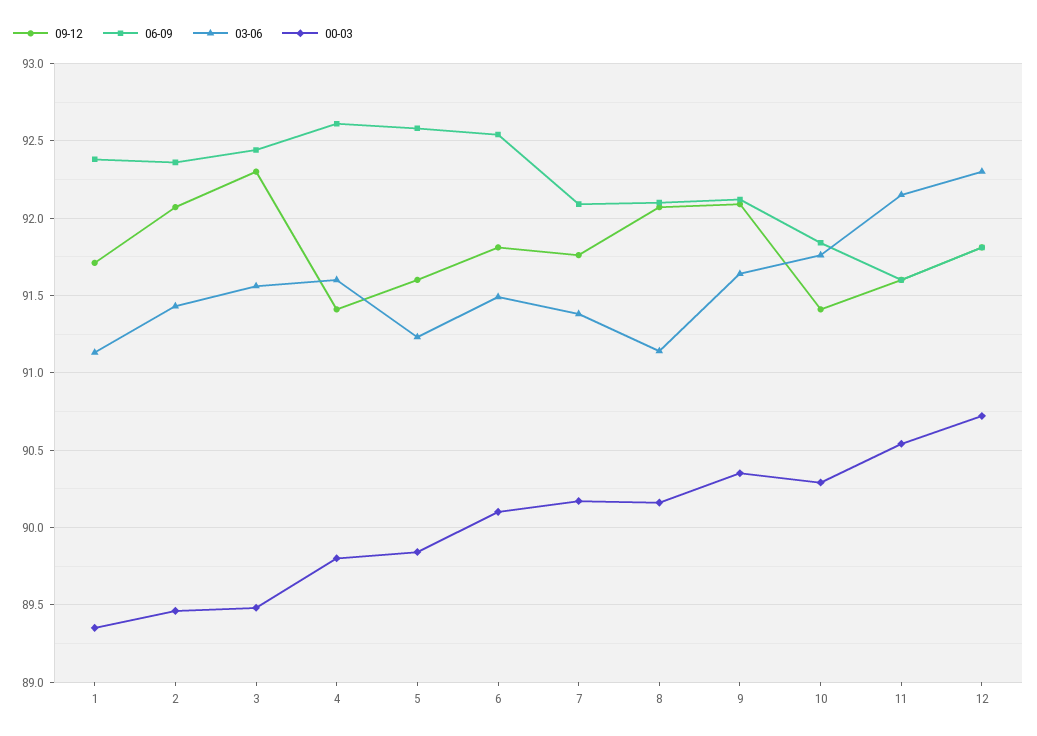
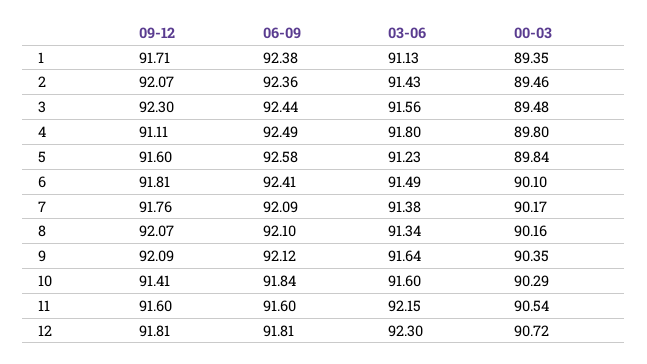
  {
    "09-12": {
      "1": 91.71,
      "2": 92.07,
      "3": 92.3,
-     "4": 91.4,
+     "4": 91.11,
      "5": 91.6,
      "6": 91.81,
      "7": 91.76,
      "8": 92.07,
      "9": 92.09,
      "10": 91.41,
      "11": 91.6,
      "12": 91.81
    },
    "06-09": {
      "1": 92.38,
      "2": 92.36,
      "3": 92.44,
-     "4": 92.6,
+     "4": 92.49,
      "5": 92.58,
-     "6": 92.55,
+     "6": 92.41,
      "7": 92.09,
      "8": 92.1,
      "9": 92.12,
      "10": 91.84,
      "11": 91.6,
      "12": 91.81
    },
    "03-06": {
      "1": 91.13,
      "2": 91.43,
      "3": 91.56,
-     "4": 91.6,
+     "4": 91.8,
      "5": 91.23,
      "6": 91.49,
      "7": 91.38,
-     "8": 91.15,
+     "8": 91.34,
      "9": 91.64,
-     "10": 91.75,
+     "10": 91.6,
      "11": 92.15,
      "12": 92.3
    },
    "00-03": {
      "1": 89.35,
      "2": 89.46,
      "3": 89.48,
      "4": 89.8,
      "5": 89.84,
      "6": 90.1,
      "7": 90.17,
      "8": 90.16,
      "9": 90.35,
      "10": 90.29,
      "11": 90.54,
      "12": 90.72
    }
  }

